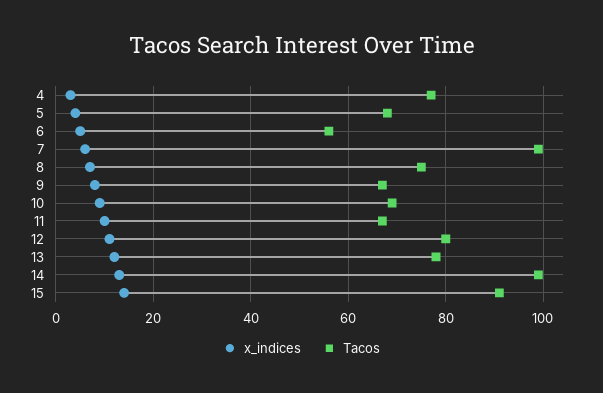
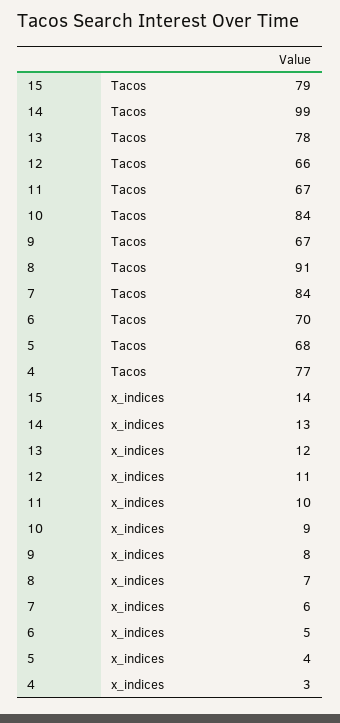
  {
    "x_indices": {
      "4": 3,
      "5": 4,
      "6": 5,
      "7": 6,
      "8": 7,
      "9": 8,
      "10": 9,
      "11": 10,
      "12": 11,
      "13": 12,
      "14": 13,
      "15": 14
    },
    "Tacos": {
      "4": 77,
      "5": 68,
-     "6": 55,
+     "6": 70,
-     "7": 100,
+     "7": 84,
-     "8": 75,
+     "8": 91,
      "9": 67,
-     "10": 70,
+     "10": 84,
      "11": 67,
-     "12": 80,
+     "12": 66,
      "13": 78,
      "14": 99,
-     "15": 90
+     "15": 79
    }
  }

